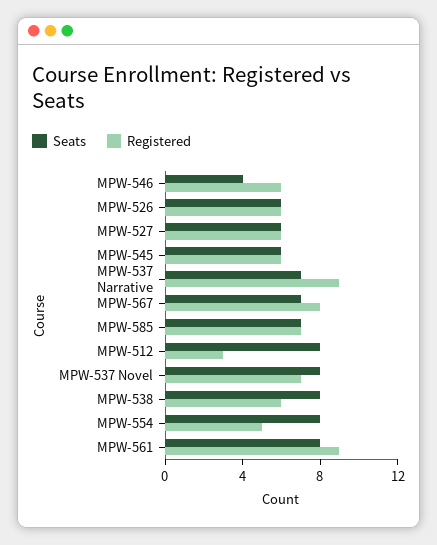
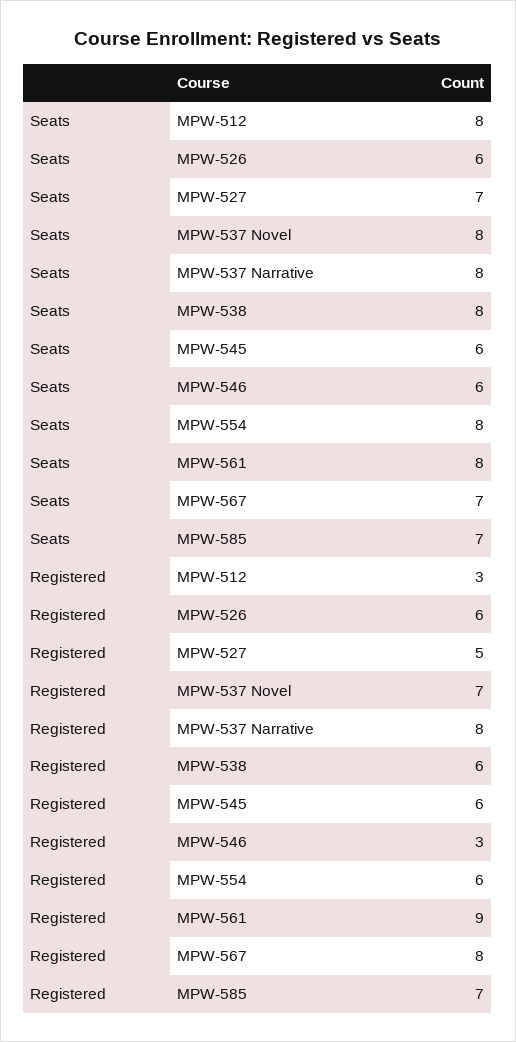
  {
    "Seats": {
-     "MPW-546": 4,
+     "MPW-546": 6,
      "MPW-526": 6,
-     "MPW-527": 6,
+     "MPW-527": 7,
      "MPW-545": 6,
-     "MPW-537 Narrative": 7,
+     "MPW-537 Narrative": 8,
      "MPW-567": 7,
      "MPW-585": 7,
      "MPW-512": 8,
      "MPW-537 Novel": 8,
      "MPW-538": 8,
      "MPW-554": 8,
      "MPW-561": 8
    },
    "Registered": {
-     "MPW-546": 6,
+     "MPW-546": 3,
      "MPW-526": 6,
-     "MPW-527": 6,
+     "MPW-527": 5,
      "MPW-545": 6,
-     "MPW-537 Narrative": 9,
+     "MPW-537 Narrative": 8,
      "MPW-567": 8,
      "MPW-585": 7,
      "MPW-512": 3,
      "MPW-537 Novel": 7,
      "MPW-538": 6,
-     "MPW-554": 5,
+     "MPW-554": 6,
      "MPW-561": 9
    }
  }

